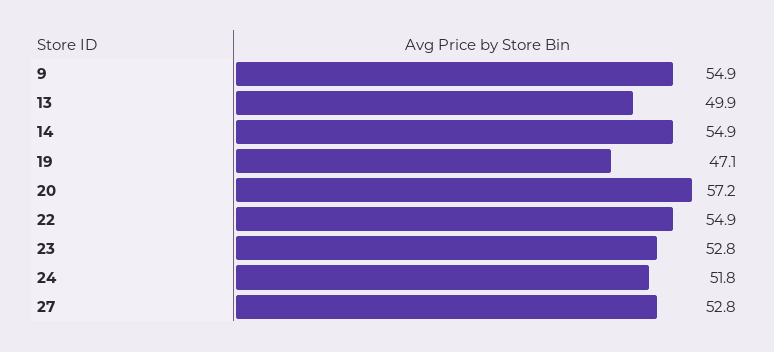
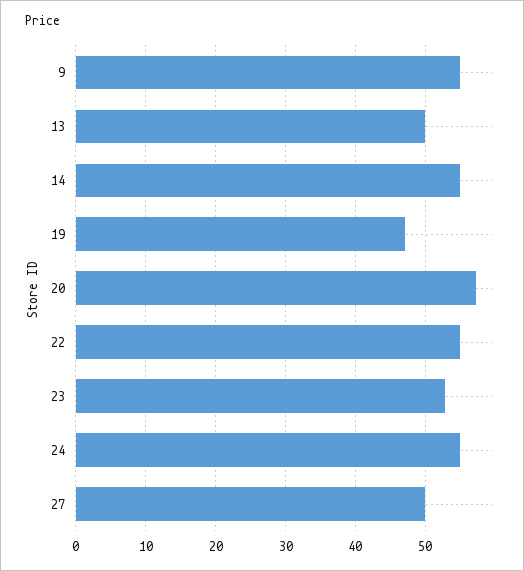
  {
    "9": 54.9,
    "13": 49.9,
    "14": 54.9,
    "19": 47.1,
    "20": 57.2,
    "22": 54.9,
    "23": 52.8,
-   "24": 51.8,
+   "24": 55,
-   "27": 52.8
+   "27": 50
  }

